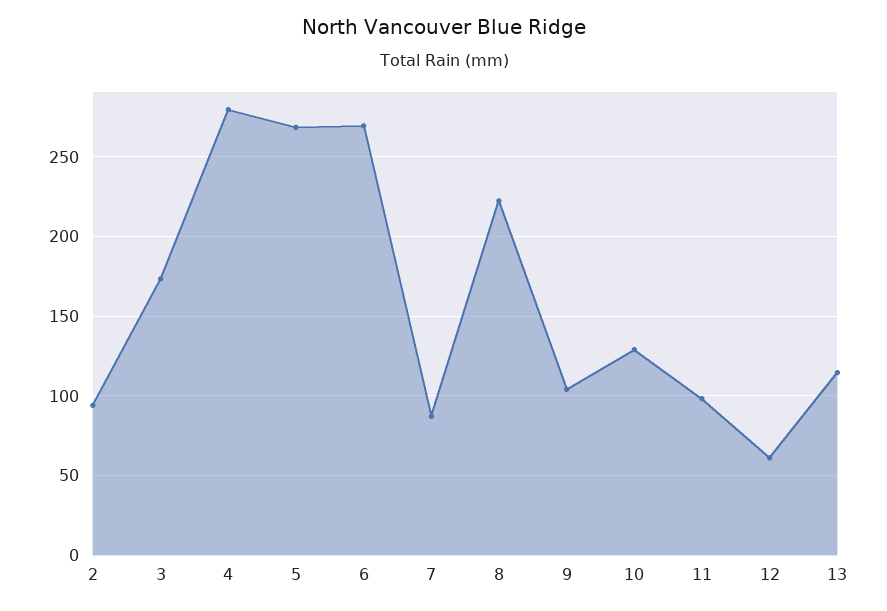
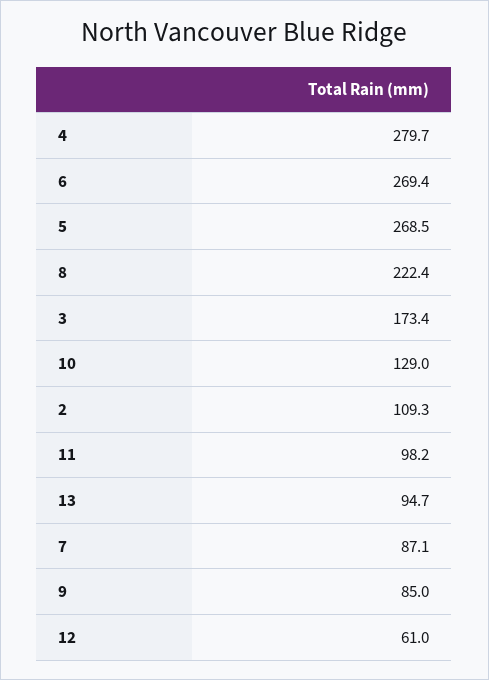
  {
-   "2": 95,
+   "2": 109.3,
    "3": 173.4,
    "4": 279.7,
    "5": 268.5,
    "6": 269.4,
    "7": 87.1,
    "8": 222.4,
-   "9": 105,
+   "9": 85,
    "10": 129,
    "11": 98.2,
    "12": 61,
-   "13": 115
+   "13": 94.7
  }

